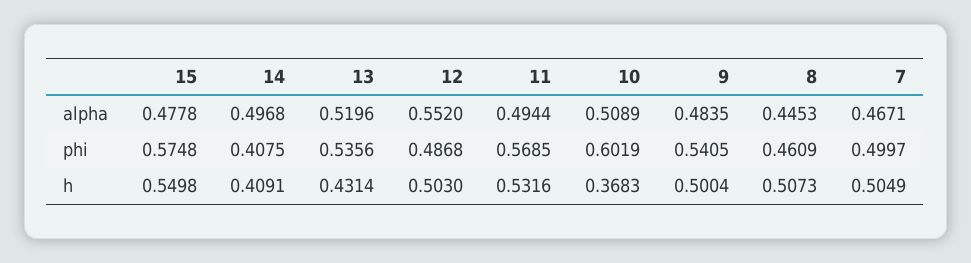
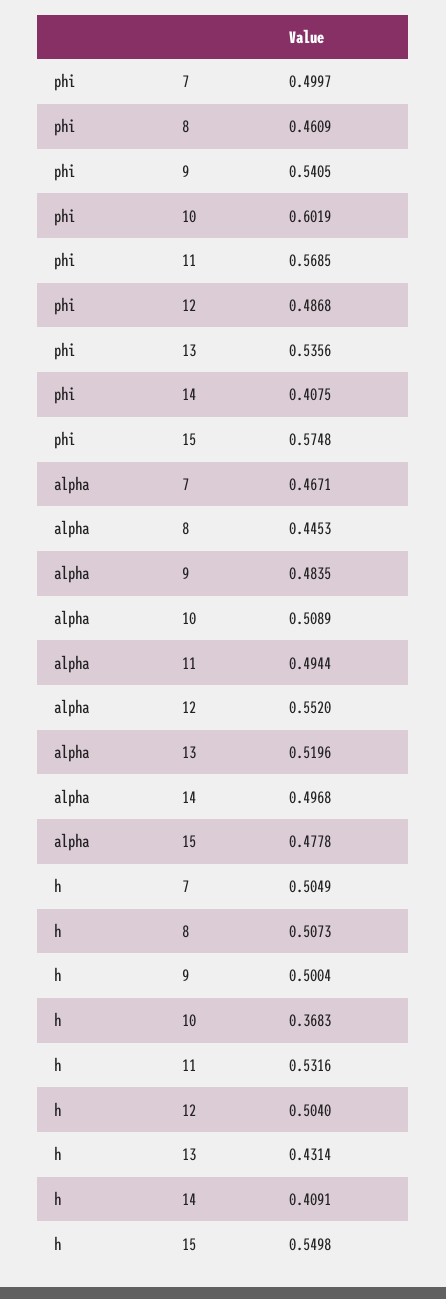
  {
    "15": {
      "alpha": 0.4778,
      "phi": 0.5748,
      "h": 0.5498
    },
    "14": {
      "alpha": 0.4968,
      "phi": 0.4075,
      "h": 0.4091
    },
    "13": {
      "alpha": 0.5196,
      "phi": 0.5356,
      "h": 0.4314
    },
    "12": {
      "alpha": 0.552,
      "phi": 0.4868,
-     "h": 0.503
+     "h": 0.504
    },
    "11": {
      "alpha": 0.4944,
      "phi": 0.5685,
      "h": 0.5316
    },
    "10": {
      "alpha": 0.5089,
      "phi": 0.6019,
      "h": 0.3683
    },
    "9": {
      "alpha": 0.4835,
      "phi": 0.5405,
      "h": 0.5004
    },
    "8": {
      "alpha": 0.4453,
      "phi": 0.4609,
      "h": 0.5073
    },
    "7": {
      "alpha": 0.4671,
      "phi": 0.4997,
      "h": 0.5049
    }
  }

